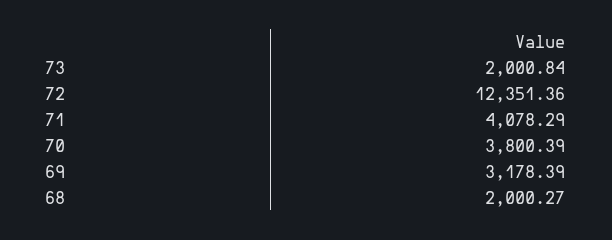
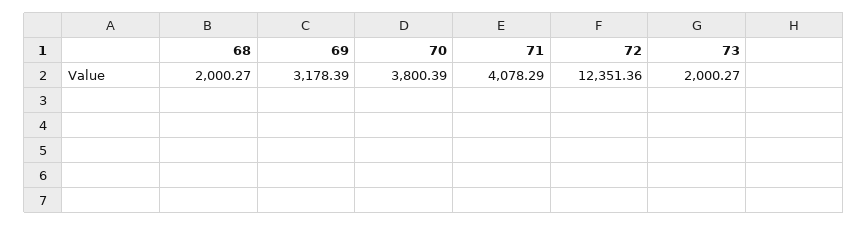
  {
-   "73": 2000.84,
+   "73": 2000.27,
    "72": 12351.36,
    "71": 4078.29,
    "70": 3800.39,
    "69": 3178.39,
    "68": 2000.27
  }

